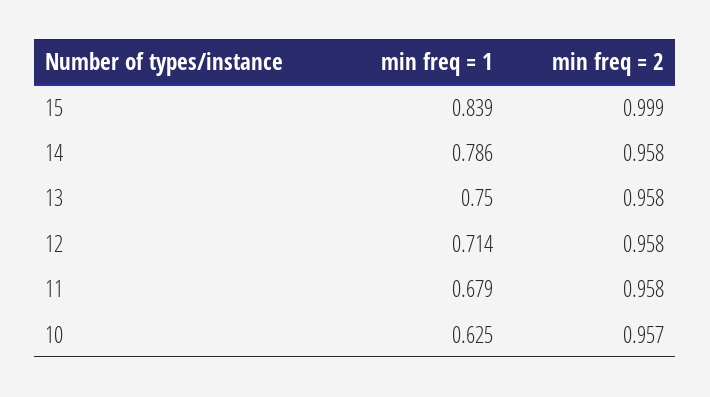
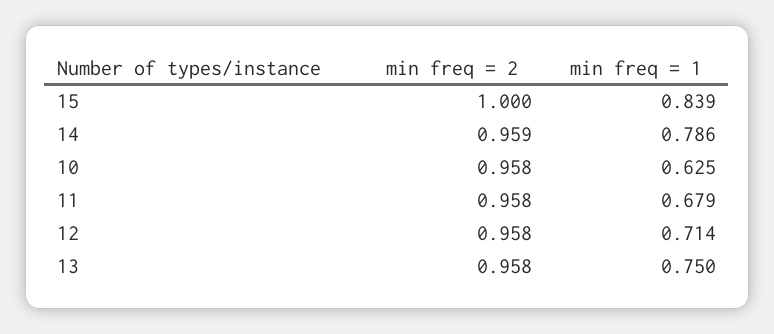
  {
    "min freq = 1": {
      "15": 0.839,
      "14": 0.786,
      "13": 0.75,
      "12": 0.714,
      "11": 0.679,
      "10": 0.625
    },
    "min freq = 2": {
-     "15": 0.999,
+     "15": 1,
-     "14": 0.958,
+     "14": 0.959,
      "13": 0.958,
      "12": 0.958,
      "11": 0.958,
-     "10": 0.957
+     "10": 0.958
    }
  }

